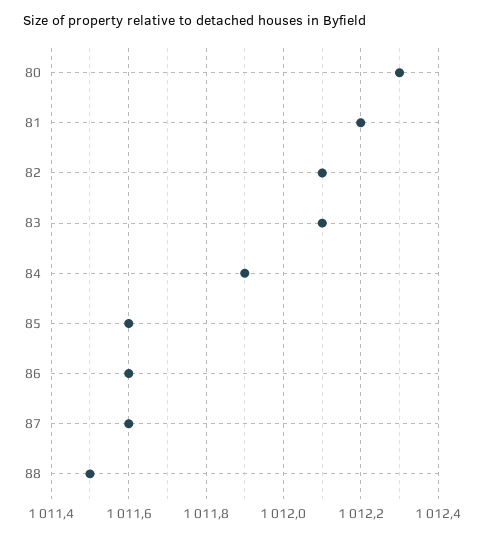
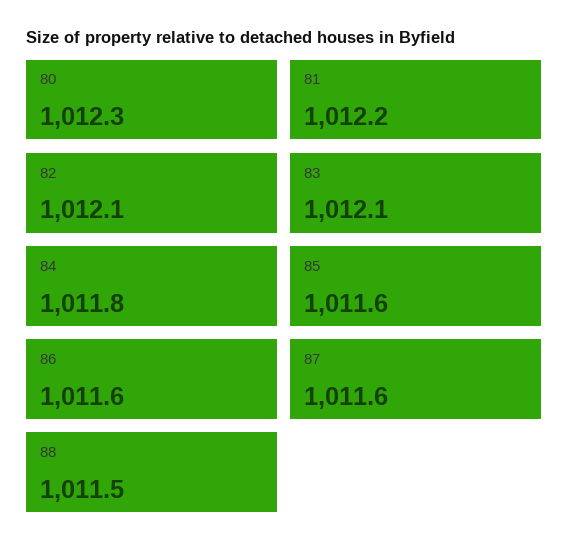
  {
    "80": 1012.3,
    "81": 1012.2,
    "82": 1012.1,
    "83": 1012.1,
-   "84": 1011.9,
+   "84": 1011.8,
    "85": 1011.6,
    "86": 1011.6,
    "87": 1011.6,
    "88": 1011.5
  }

